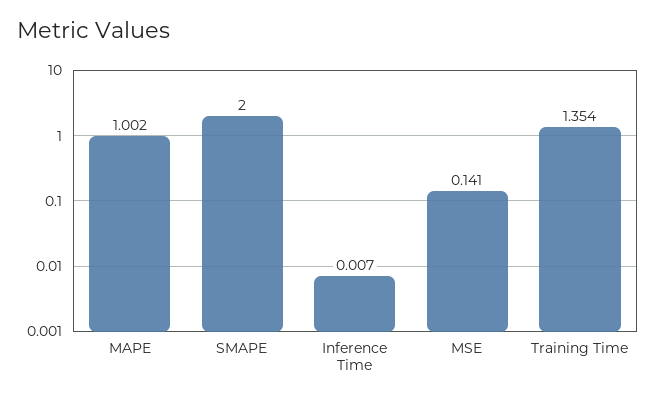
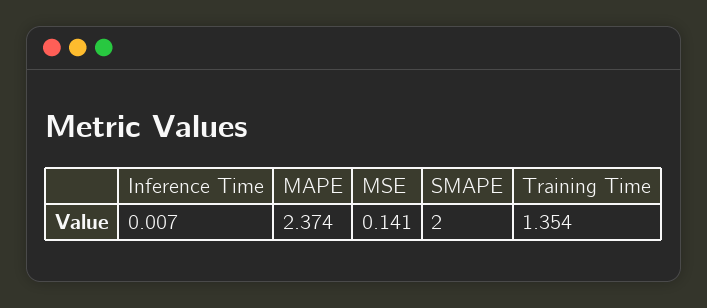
  {
-   "MAPE": 1.002,
+   "MAPE": 2.374,
    "SMAPE": 2,
    "Inference Time": 0.007,
    "MSE": 0.141,
    "Training Time": 1.354
  }

